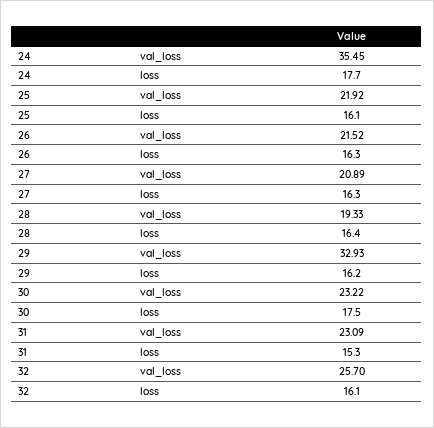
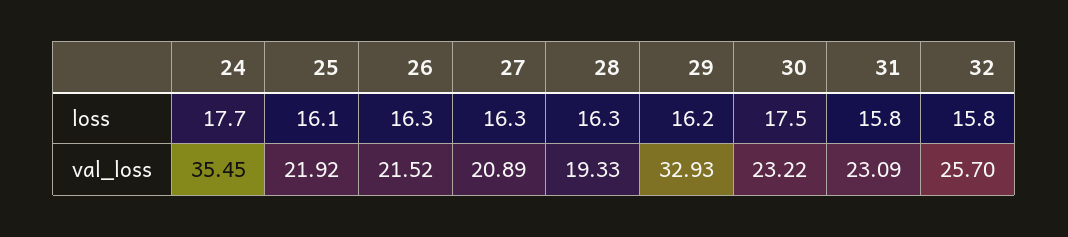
  {
    "24": {
      "val_loss": 35.45,
      "loss": 17.7
    },
    "25": {
      "val_loss": 21.92,
      "loss": 16.1
    },
    "26": {
      "val_loss": 21.52,
      "loss": 16.3
    },
    "27": {
      "val_loss": 20.89,
      "loss": 16.3
    },
    "28": {
      "val_loss": 19.33,
-     "loss": 16.4
+     "loss": 16.3
    },
    "29": {
      "val_loss": 32.93,
      "loss": 16.2
    },
    "30": {
      "val_loss": 23.22,
      "loss": 17.5
    },
    "31": {
      "val_loss": 23.09,
-     "loss": 15.3
+     "loss": 15.8
    },
    "32": {
      "val_loss": 25.7,
-     "loss": 16.1
+     "loss": 15.8
    }
  }

